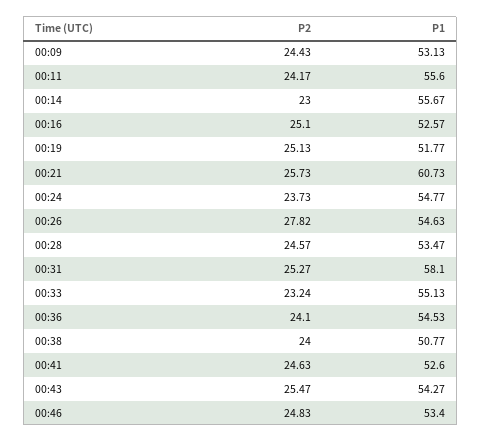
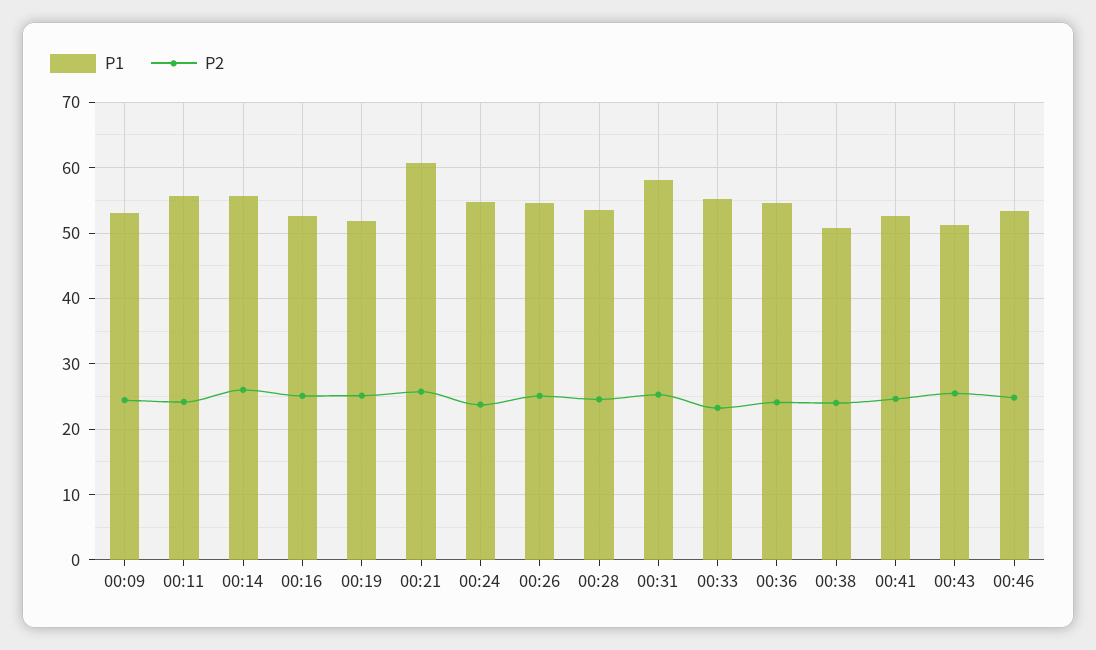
  {
    "P2": {
      "00:09": 24.43,
      "00:11": 24.17,
-     "00:14": 23,
+     "00:14": 26,
      "00:16": 25.1,
      "00:19": 25.13,
      "00:21": 25.73,
      "00:24": 23.73,
-     "00:26": 27.82,
+     "00:26": 25,
      "00:28": 24.57,
      "00:31": 25.27,
      "00:33": 23.24,
      "00:36": 24.1,
      "00:38": 24,
      "00:41": 24.63,
      "00:43": 25.47,
      "00:46": 24.83
    },
    "P1": {
      "00:09": 53.13,
      "00:11": 55.6,
      "00:14": 55.67,
      "00:16": 52.57,
      "00:19": 51.77,
      "00:21": 60.73,
      "00:24": 54.77,
      "00:26": 54.63,
      "00:28": 53.47,
      "00:31": 58.1,
      "00:33": 55.13,
      "00:36": 54.53,
      "00:38": 50.77,
      "00:41": 52.6,
-     "00:43": 54.27,
+     "00:43": 51,
      "00:46": 53.4
    }
  }

